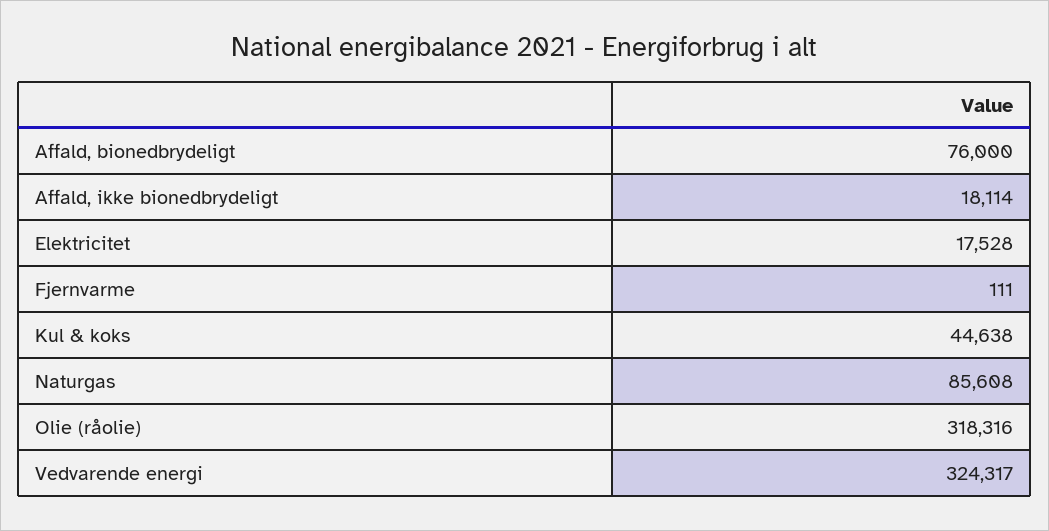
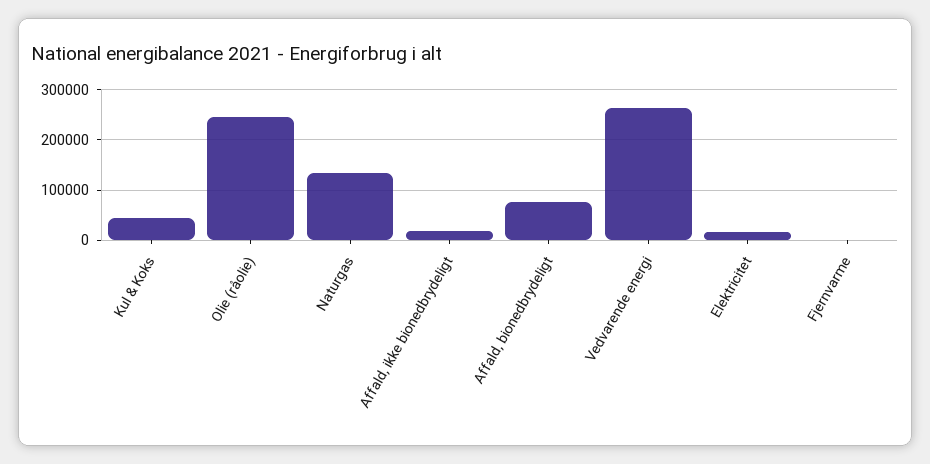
  {
    "Affald, bionedbrydeligt": 76000,
    "Affald, ikke bionedbrydeligt": 18114,
    "Elektricitet": 17528,
    "Fjernvarme": 111,
    "Kul & koks": 44638,
-   "Naturgas": 85608,
+   "Naturgas": 140000,
-   "Olie (råolie)": 318316,
+   "Olie (råolie)": 240000,
-   "Vedvarende energi": 324317
+   "Vedvarende energi": 260000
  }

